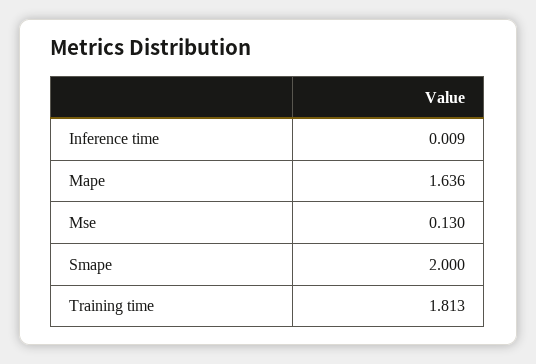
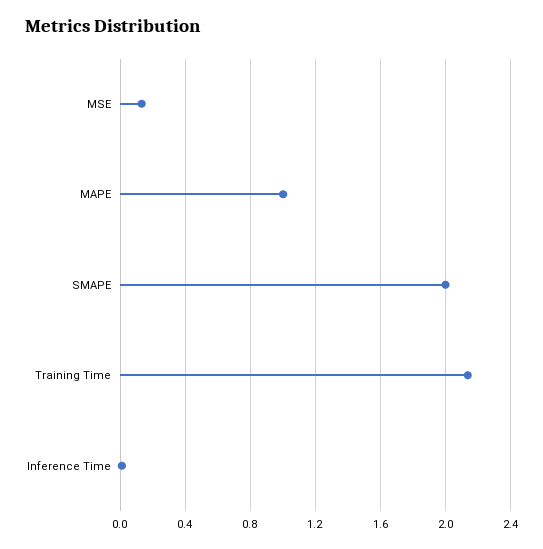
  {
    "Inference time": 0.009,
-   "Mape": 1.636,
+   "Mape": 1,
    "Mse": 0.13,
    "Smape": 2,
-   "Training time": 1.813
+   "Training time": 2.15
  }

